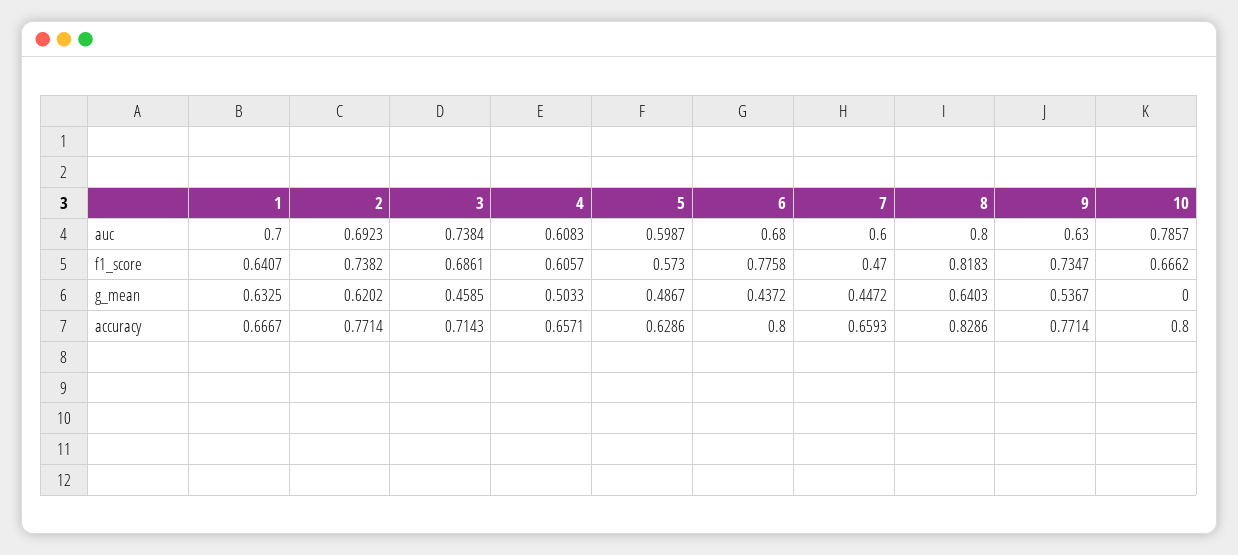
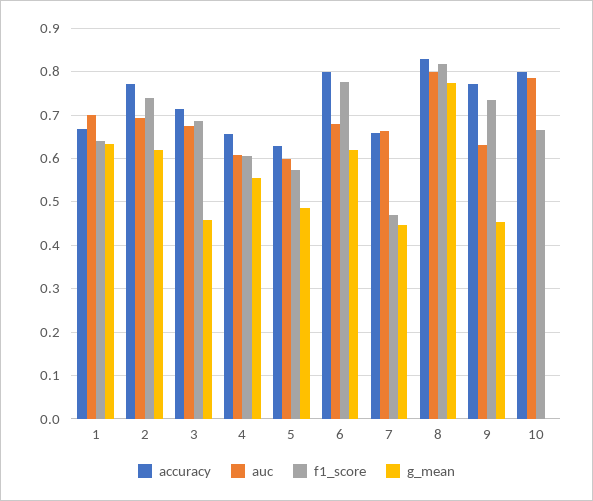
  {
    "auc": {
      "1": 0.7,
      "2": 0.6923,
-     "3": 0.7384,
+     "3": 0.68,
      "4": 0.6083,
      "5": 0.5987,
      "6": 0.68,
-     "7": 0.6,
+     "7": 0.66,
      "8": 0.8,
      "9": 0.63,
      "10": 0.7857
    },
    "f1_score": {
      "1": 0.6407,
      "2": 0.7382,
      "3": 0.6861,
      "4": 0.6057,
      "5": 0.573,
      "6": 0.7758,
      "7": 0.47,
      "8": 0.8183,
      "9": 0.7347,
      "10": 0.6662
    },
    "g_mean": {
      "1": 0.6325,
      "2": 0.6202,
      "3": 0.4585,
-     "4": 0.5033,
+     "4": 0.56,
      "5": 0.4867,
-     "6": 0.4372,
+     "6": 0.62,
      "7": 0.4472,
-     "8": 0.6403,
+     "8": 0.78,
-     "9": 0.5367,
+     "9": 0.46,
      "10": 0
    },
    "accuracy": {
      "1": 0.6667,
      "2": 0.7714,
      "3": 0.7143,
      "4": 0.6571,
      "5": 0.6286,
      "6": 0.8,
      "7": 0.6593,
      "8": 0.8286,
      "9": 0.7714,
      "10": 0.8
    }
  }

